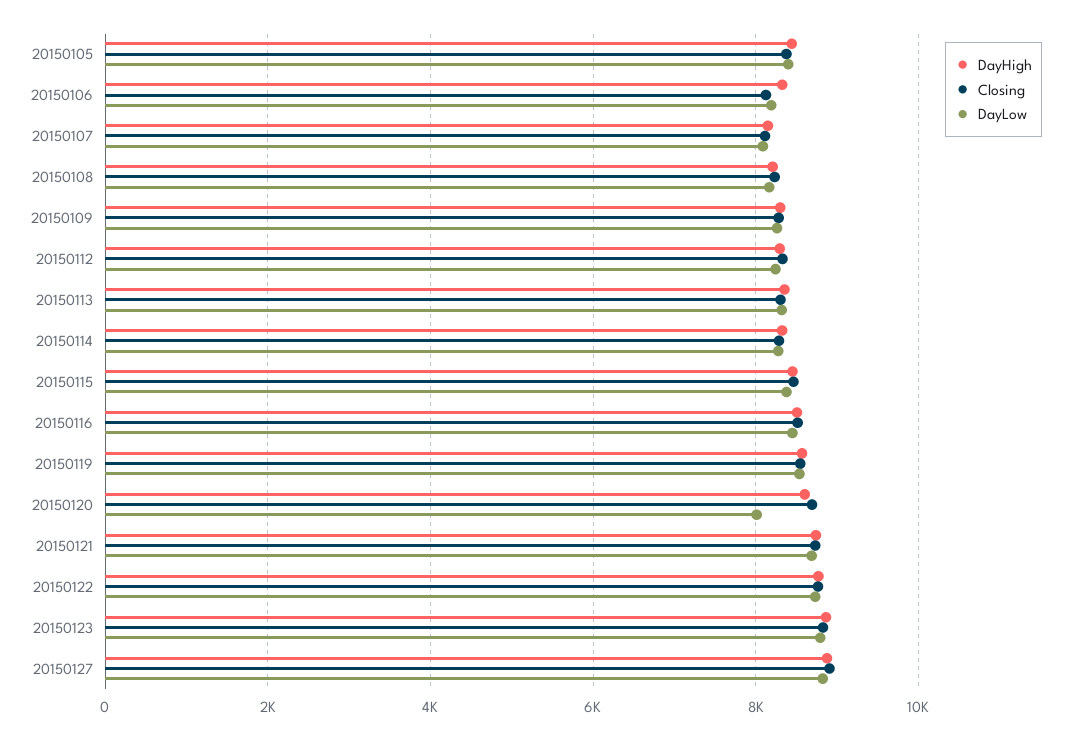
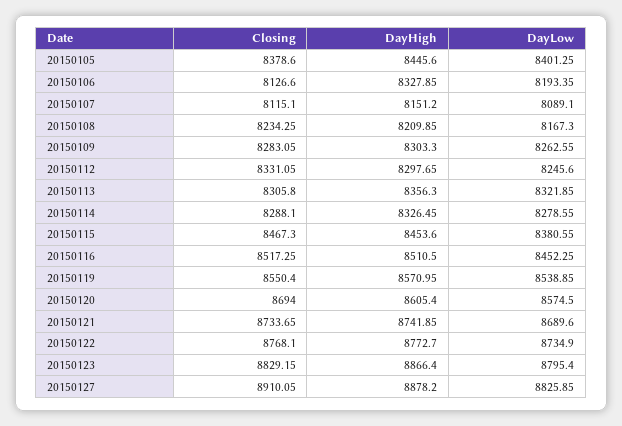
  {
    "DayHigh": {
      "20150105": 8445.6,
      "20150106": 8327.85,
      "20150107": 8151.2,
      "20150108": 8209.85,
      "20150109": 8303.3,
      "20150112": 8297.65,
      "20150113": 8356.3,
      "20150114": 8326.45,
      "20150115": 8453.6,
      "20150116": 8510.5,
      "20150119": 8570.95,
      "20150120": 8605.4,
      "20150121": 8741.85,
      "20150122": 8772.7,
      "20150123": 8866.4,
      "20150127": 8878.2
    },
    "Closing": {
      "20150105": 8378.6,
      "20150106": 8126.6,
      "20150107": 8115.1,
      "20150108": 8234.25,
      "20150109": 8283.05,
      "20150112": 8331.05,
      "20150113": 8305.8,
      "20150114": 8288.1,
      "20150115": 8467.3,
      "20150116": 8517.25,
      "20150119": 8550.4,
      "20150120": 8694,
      "20150121": 8733.65,
      "20150122": 8768.1,
      "20150123": 8829.15,
      "20150127": 8910.05
    },
    "DayLow": {
      "20150105": 8401.25,
      "20150106": 8193.35,
      "20150107": 8089.1,
      "20150108": 8167.3,
      "20150109": 8262.55,
      "20150112": 8245.6,
      "20150113": 8321.85,
      "20150114": 8278.55,
      "20150115": 8380.55,
      "20150116": 8452.25,
      "20150119": 8538.85,
-     "20150120": 8000,
+     "20150120": 8574.5,
      "20150121": 8689.6,
      "20150122": 8734.9,
      "20150123": 8795.4,
      "20150127": 8825.85
    }
  }

